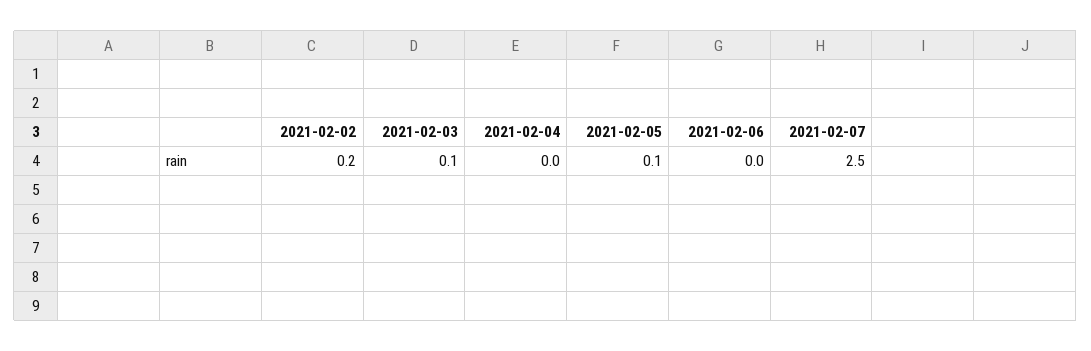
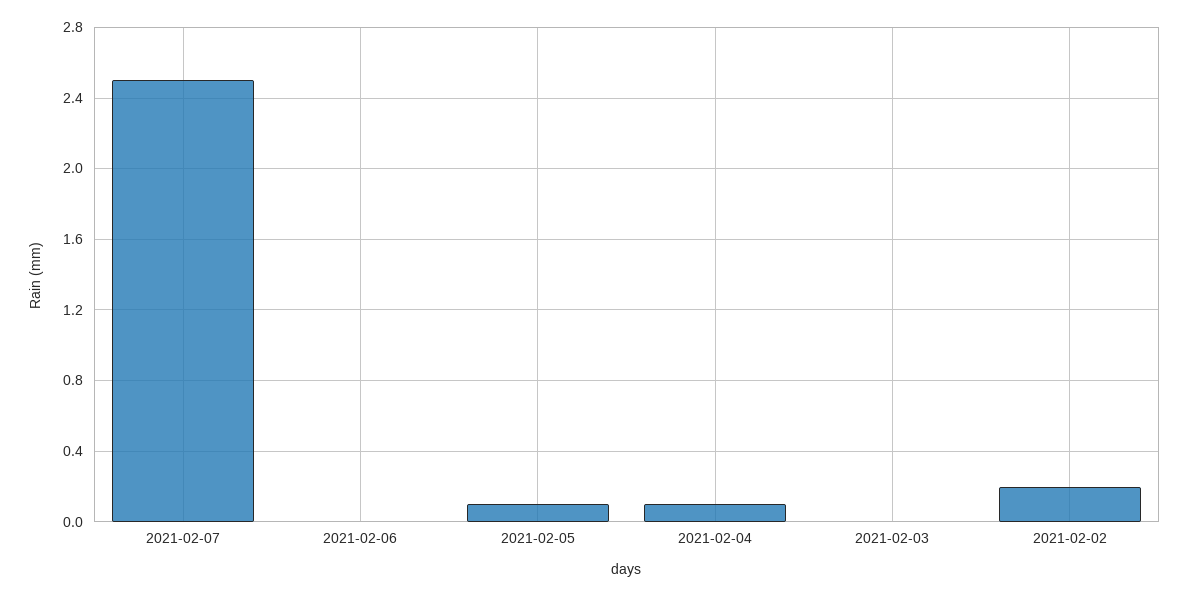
  {
    "2021-02-02": 0.2,
-   "2021-02-03": 0.1,
+   "2021-02-03": 0,
-   "2021-02-04": 0,
+   "2021-02-04": 0.1,
    "2021-02-05": 0.1,
    "2021-02-06": 0,
    "2021-02-07": 2.5
  }

